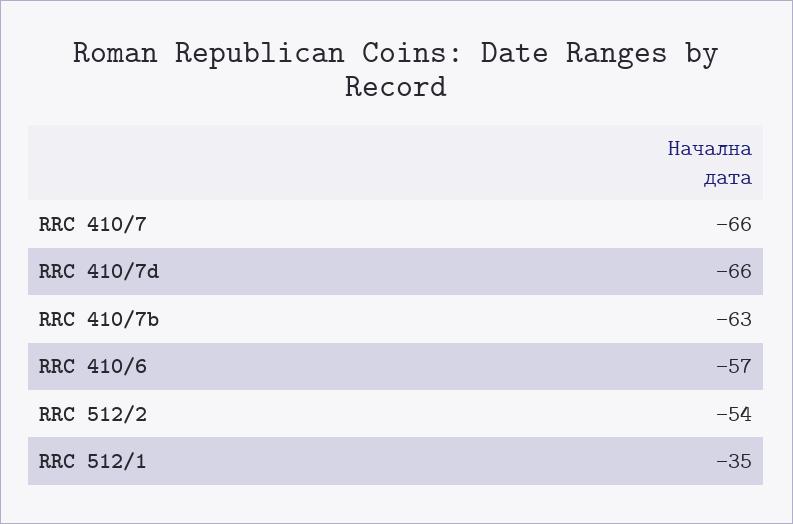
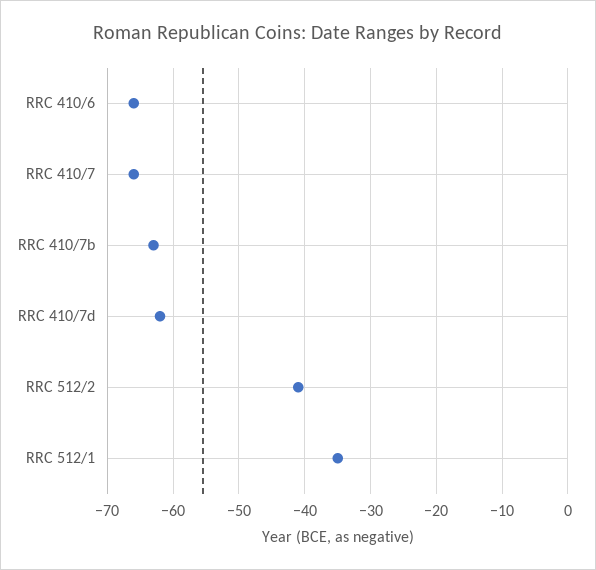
  {
    "RRC 410/7": -66,
-   "RRC 410/7d": -66,
+   "RRC 410/7d": -62,
    "RRC 410/7b": -63,
-   "RRC 410/6": -57,
+   "RRC 410/6": -66,
-   "RRC 512/2": -54,
+   "RRC 512/2": -41,
    "RRC 512/1": -35
  }

